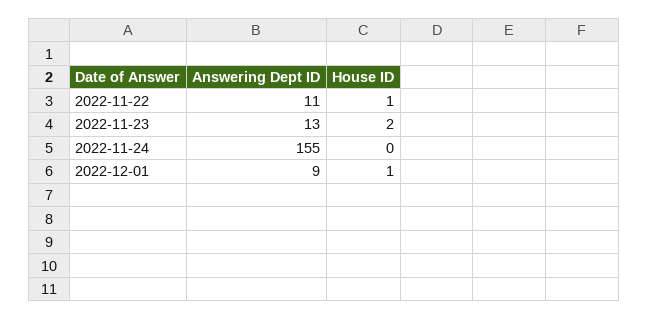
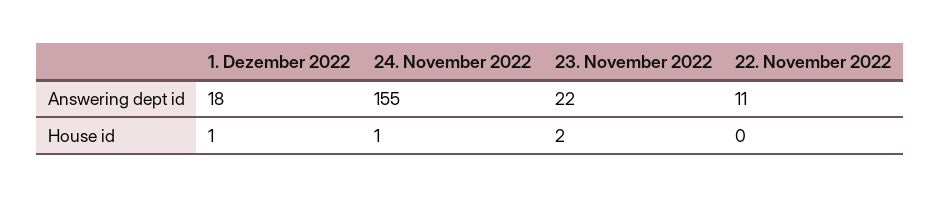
  {
    "Answering Dept ID": {
      "2022-11-22": 11,
-     "2022-11-23": 13,
+     "2022-11-23": 22,
      "2022-11-24": 155,
-     "2022-12-01": 9
+     "2022-12-01": 18
    },
    "House ID": {
-     "2022-11-22": 1,
+     "2022-11-22": 0,
      "2022-11-23": 2,
-     "2022-11-24": 0,
+     "2022-11-24": 1,
      "2022-12-01": 1
    }
  }

